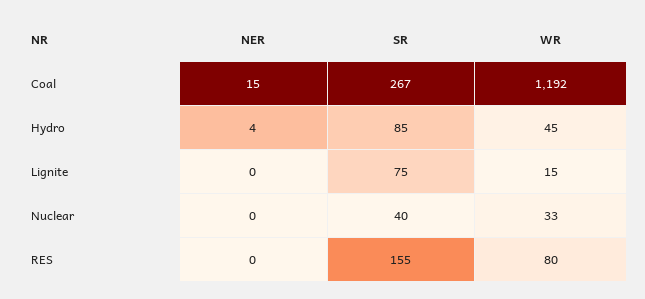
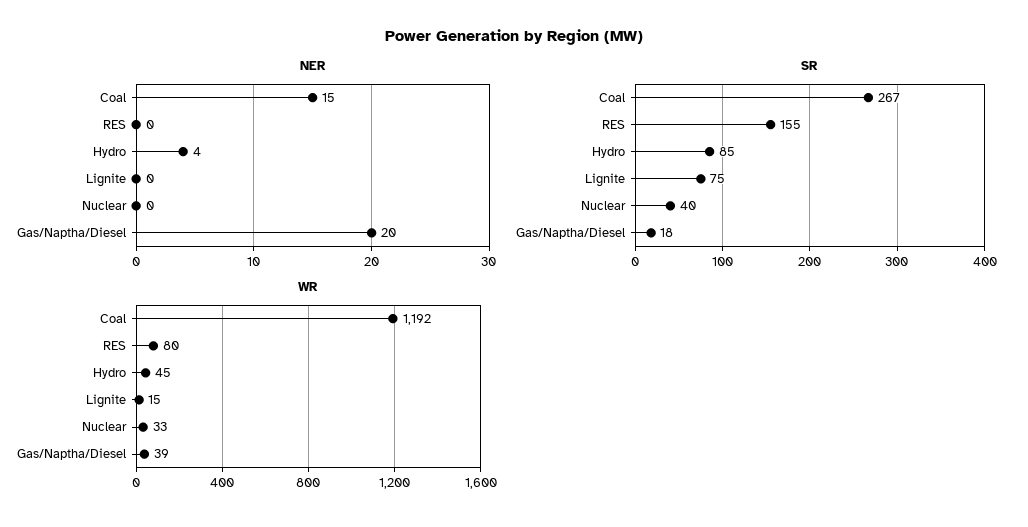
  {
    "NER": {
      "Coal": 15,
      "Hydro": 4,
      "Lignite": 0,
      "Nuclear": 0,
-     "RES": 0
+     "RES": 0,
+     "Gas/Naptha/Diesel": 20
    },
    "SR": {
      "Coal": 267,
      "Hydro": 85,
      "Lignite": 75,
      "Nuclear": 40,
-     "RES": 155
+     "RES": 155,
+     "Gas/Naptha/Diesel": 18
    },
    "WR": {
      "Coal": 1192,
      "Hydro": 45,
      "Lignite": 15,
      "Nuclear": 33,
-     "RES": 80
+     "RES": 80,
+     "Gas/Naptha/Diesel": 39
    }
  }

